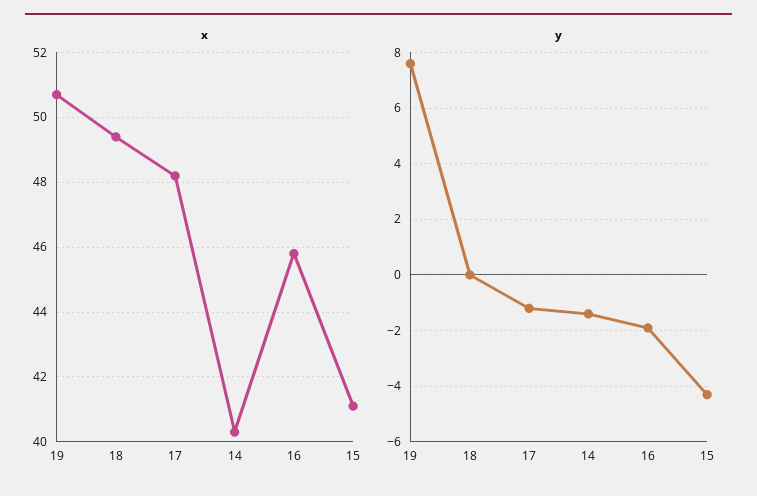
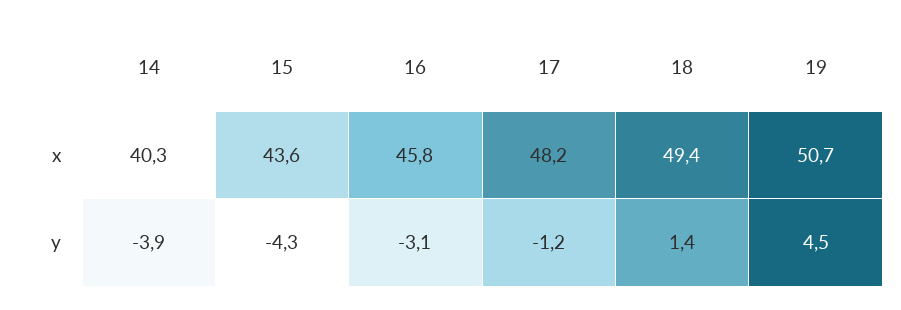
  {
    "x": {
      "19": 50.7,
      "18": 49.4,
      "17": 48.2,
      "14": 40.3,
      "16": 45.8,
-     "15": 41
+     "15": 43.6
    },
    "y": {
-     "19": 7.5,
+     "19": 4.5,
-     "18": 0,
+     "18": 1.4,
      "17": -1.2,
-     "14": -1.5,
+     "14": -3.9,
-     "16": -2,
+     "16": -3.1,
      "15": -4.3
    }
  }

